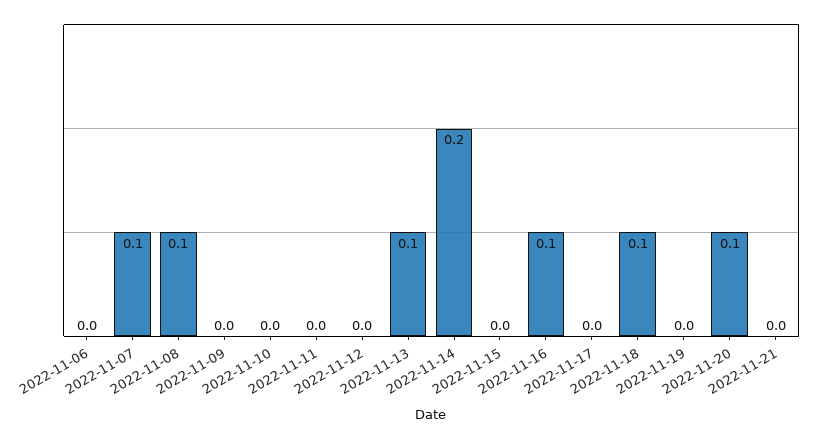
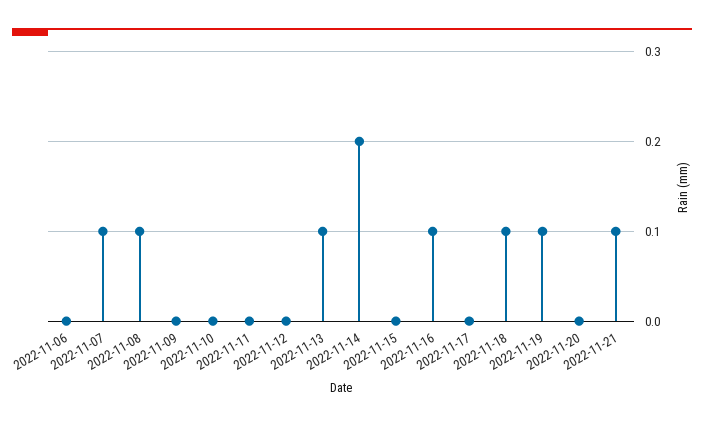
  {
    "2022-11-06": 0,
    "2022-11-07": 0.1,
    "2022-11-08": 0.1,
    "2022-11-09": 0,
    "2022-11-10": 0,
    "2022-11-11": 0,
    "2022-11-12": 0,
    "2022-11-13": 0.1,
    "2022-11-14": 0.2,
    "2022-11-15": 0,
    "2022-11-16": 0.1,
    "2022-11-17": 0,
    "2022-11-18": 0.1,
-   "2022-11-19": 0,
+   "2022-11-19": 0.1,
-   "2022-11-20": 0.1,
+   "2022-11-20": 0,
-   "2022-11-21": 0
+   "2022-11-21": 0.1
  }

